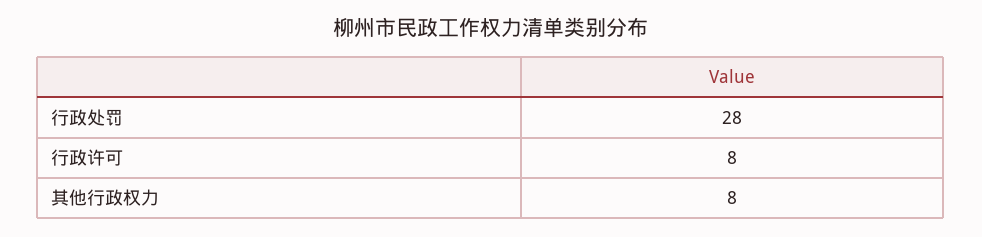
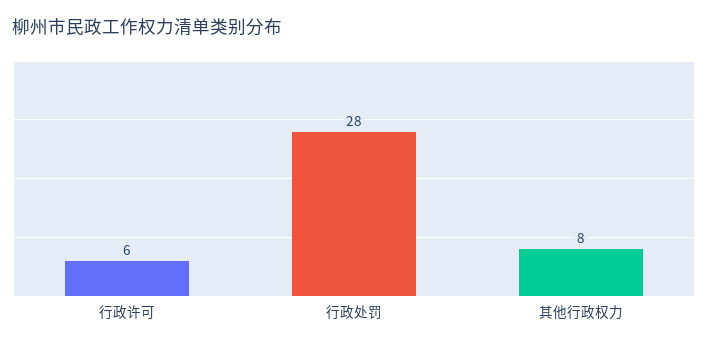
  {
    "行政处罚": 28,
-   "行政许可": 8,
+   "行政许可": 6,
    "其他行政权力": 8
  }

